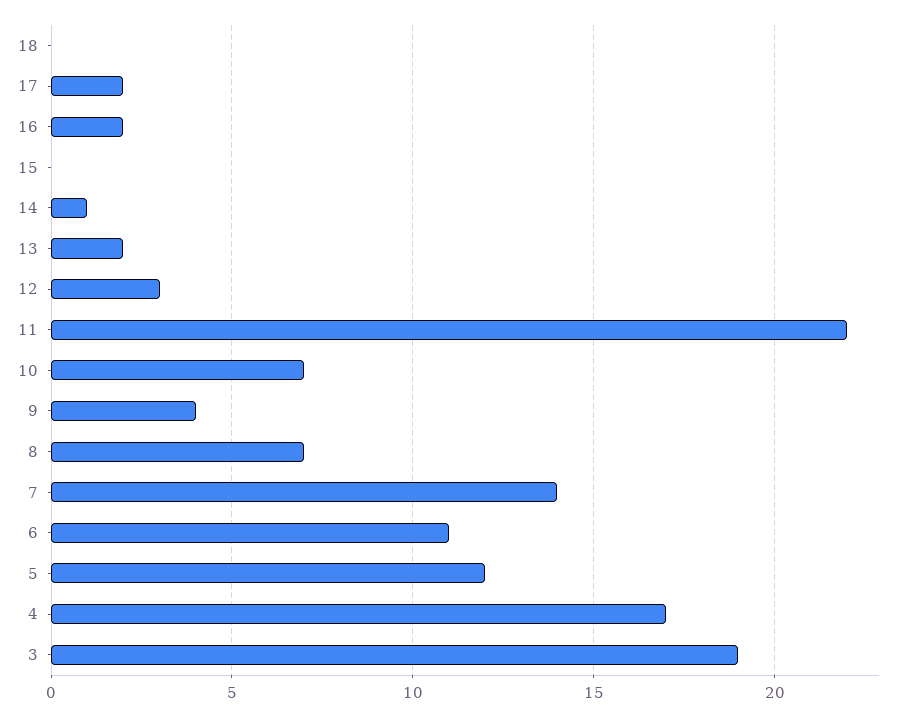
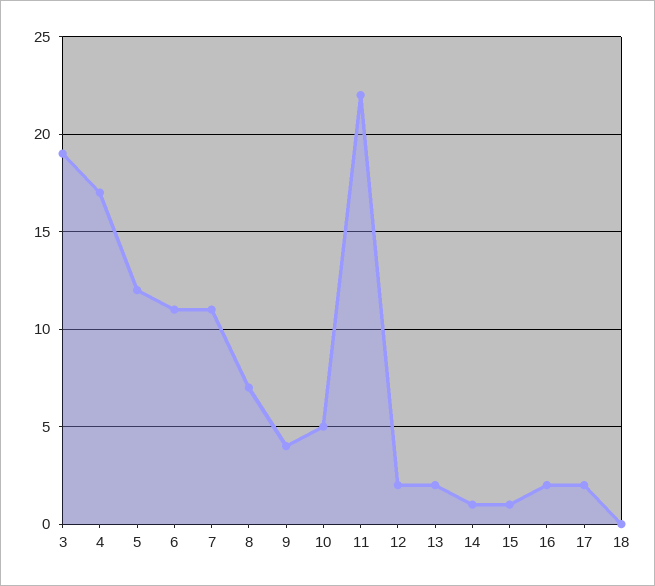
  {
    "18": 0,
    "17": 2,
    "16": 2,
-   "15": 0,
+   "15": 1,
    "14": 1,
    "13": 2,
-   "12": 3,
+   "12": 2,
    "11": 22,
-   "10": 7,
+   "10": 5,
    "9": 4,
    "8": 7,
-   "7": 14,
+   "7": 11,
    "6": 11,
    "5": 12,
    "4": 17,
    "3": 19
  }

